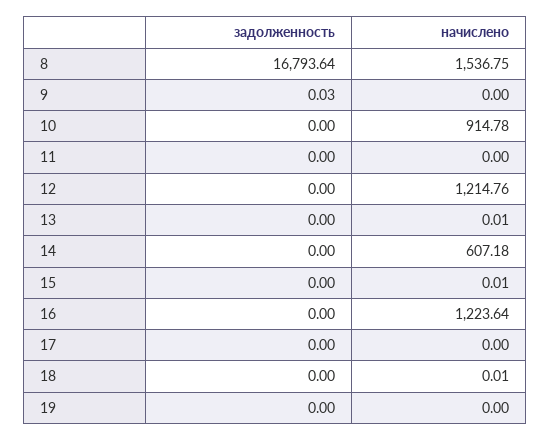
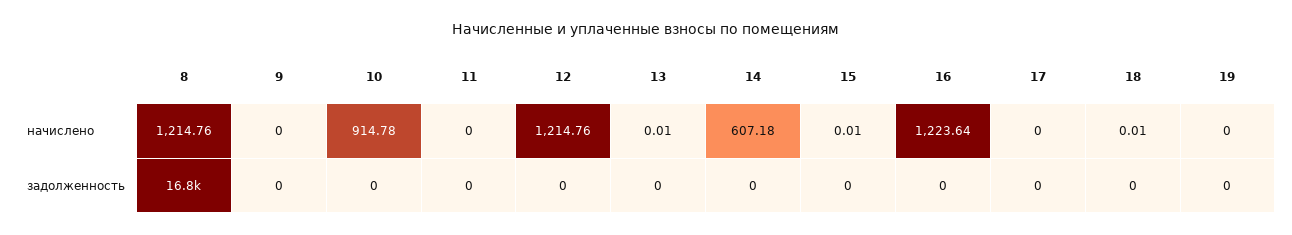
  {
    "задолженность": {
      "8": 16793.64,
-     "9": 0.03,
+     "9": 0,
      "10": 0,
      "11": 0,
      "12": 0,
      "13": 0,
      "14": 0,
      "15": 0,
      "16": 0,
      "17": 0,
      "18": 0,
      "19": 0
    },
    "начислено": {
-     "8": 1536.75,
+     "8": 1214.76,
      "9": 0,
      "10": 914.78,
      "11": 0,
      "12": 1214.76,
      "13": 0.01,
      "14": 607.18,
      "15": 0.01,
      "16": 1223.64,
      "17": 0,
      "18": 0.01,
      "19": 0
    }
  }

